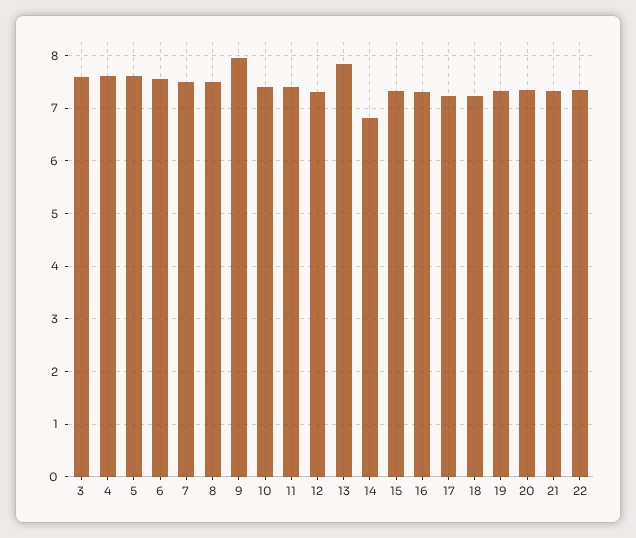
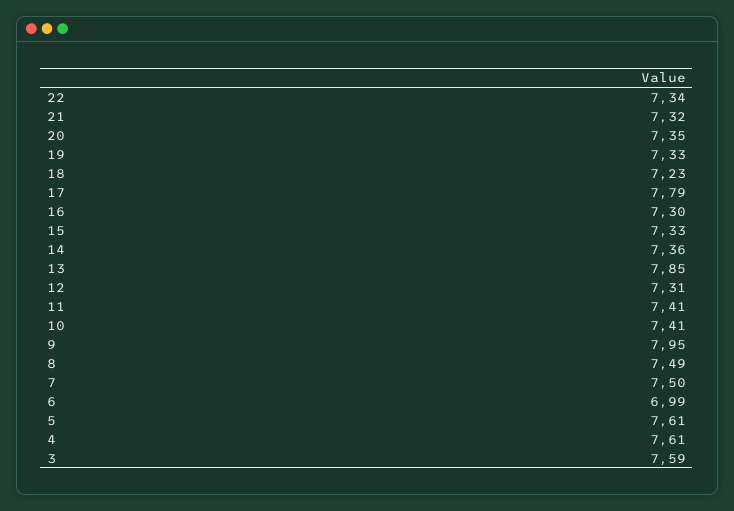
  {
    "3": 7.59,
    "4": 7.61,
    "5": 7.61,
-   "6": 7.6,
+   "6": 6.99,
    "7": 7.5,
    "8": 7.49,
    "9": 7.95,
    "10": 7.41,
    "11": 7.41,
    "12": 7.31,
    "13": 7.85,
-   "14": 6.8,
+   "14": 7.36,
    "15": 7.33,
    "16": 7.3,
-   "17": 7.2,
+   "17": 7.79,
    "18": 7.23,
    "19": 7.33,
    "20": 7.35,
    "21": 7.32,
    "22": 7.34
  }

